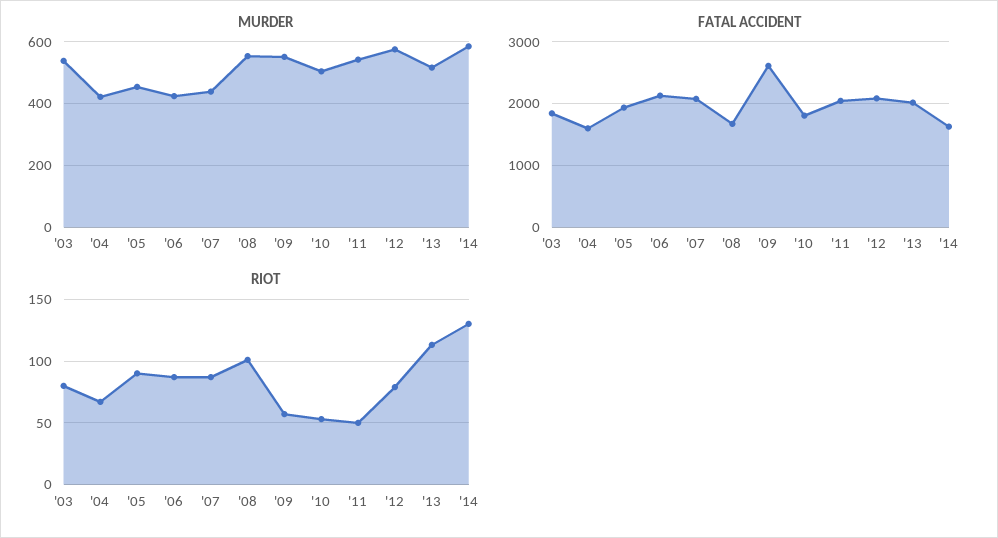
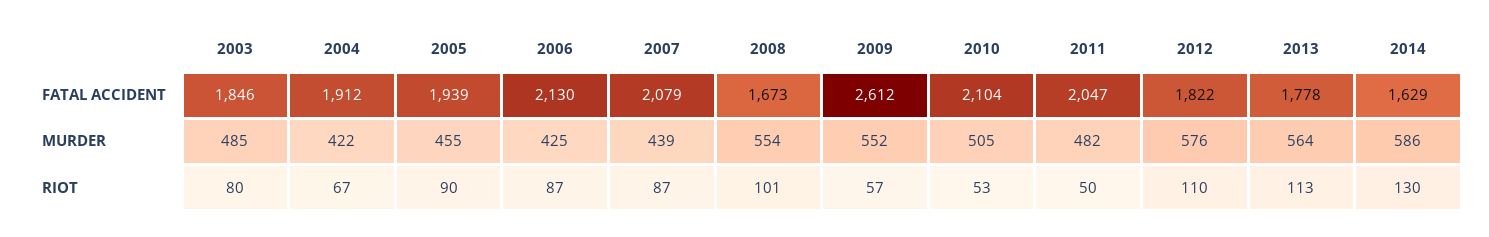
  {
    "MURDER": {
-     "'03": 540,
+     "'03": 485,
      "'04": 422,
      "'05": 455,
      "'06": 425,
      "'07": 439,
      "'08": 554,
      "'09": 552,
      "'10": 505,
-     "'11": 540,
+     "'11": 482,
      "'12": 576,
-     "'13": 520,
+     "'13": 564,
      "'14": 586
    },
    "FATAL ACCIDENT": {
      "'03": 1846,
-     "'04": 1600,
+     "'04": 1912,
      "'05": 1939,
      "'06": 2130,
      "'07": 2079,
      "'08": 1673,
      "'09": 2612,
-     "'10": 1800,
+     "'10": 2104,
      "'11": 2047,
-     "'12": 2100,
+     "'12": 1822,
-     "'13": 2000,
+     "'13": 1778,
      "'14": 1629
    },
    "RIOT": {
      "'03": 80,
      "'04": 67,
      "'05": 90,
      "'06": 87,
      "'07": 87,
      "'08": 101,
      "'09": 57,
      "'10": 53,
      "'11": 50,
-     "'12": 80,
+     "'12": 110,
      "'13": 113,
      "'14": 130
    }
  }

